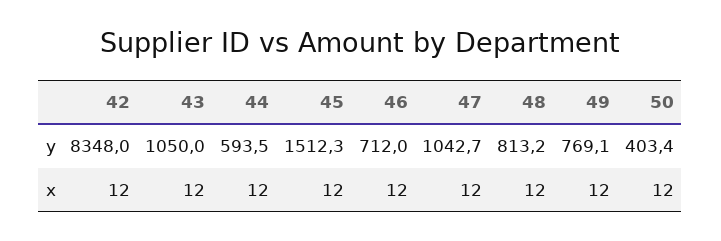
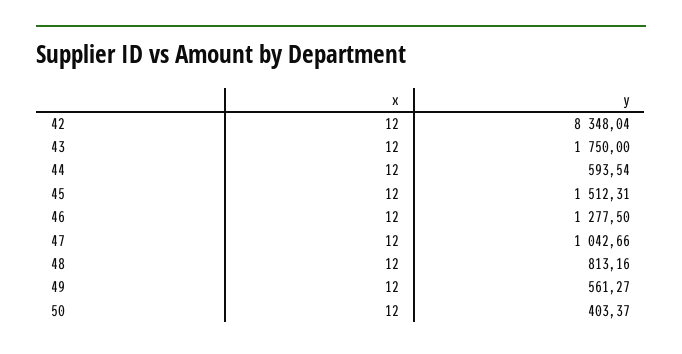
  {
    "42": {
      "y": 8348.04,
      "x": 12
    },
    "43": {
-     "y": 1050,
+     "y": 1750,
      "x": 12
    },
    "44": {
      "y": 593.54,
      "x": 12
    },
    "45": {
      "y": 1512.31,
      "x": 12
    },
    "46": {
-     "y": 712,
+     "y": 1277.5,
      "x": 12
    },
    "47": {
      "y": 1042.66,
      "x": 12
    },
    "48": {
      "y": 813.16,
      "x": 12
    },
    "49": {
-     "y": 769.1,
+     "y": 561.27,
      "x": 12
    },
    "50": {
      "y": 403.37,
      "x": 12
    }
  }

